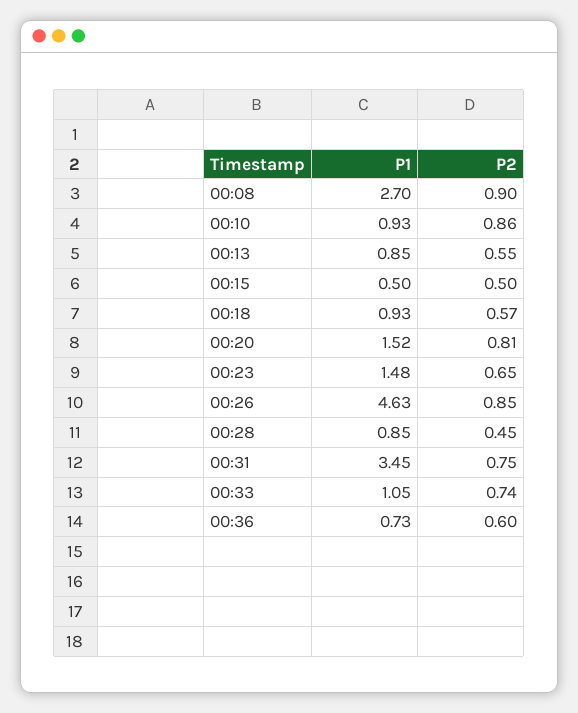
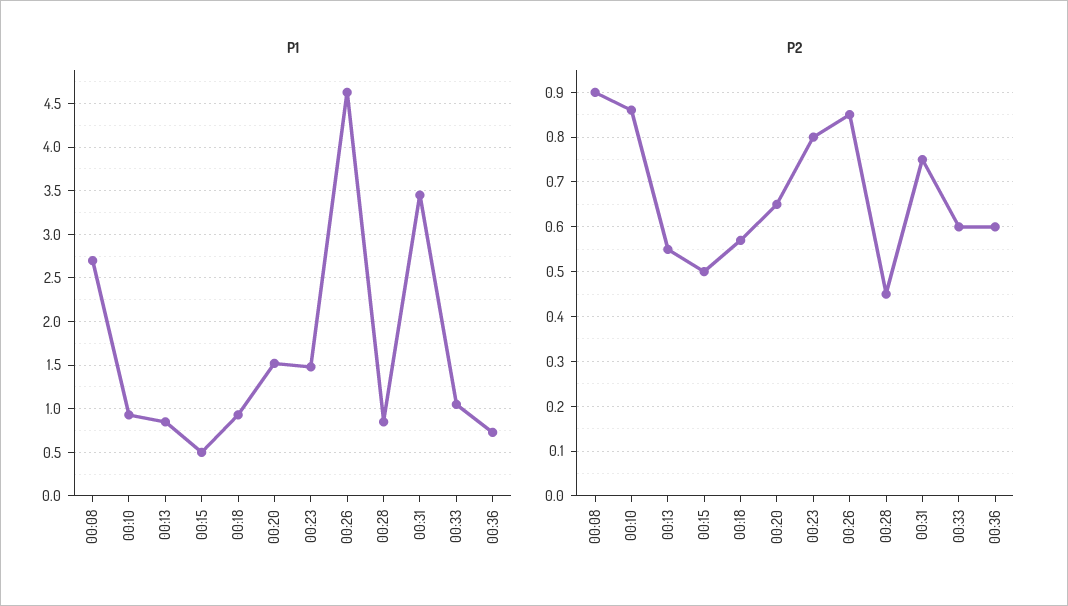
  {
    "P1": {
      "00:08": 2.7,
      "00:10": 0.93,
      "00:13": 0.85,
      "00:15": 0.5,
      "00:18": 0.93,
      "00:20": 1.52,
      "00:23": 1.48,
      "00:26": 4.63,
      "00:28": 0.85,
      "00:31": 3.45,
      "00:33": 1.05,
      "00:36": 0.73
    },
    "P2": {
      "00:08": 0.9,
      "00:10": 0.86,
      "00:13": 0.55,
      "00:15": 0.5,
      "00:18": 0.57,
-     "00:20": 0.81,
+     "00:20": 0.65,
-     "00:23": 0.65,
+     "00:23": 0.8,
      "00:26": 0.85,
      "00:28": 0.45,
      "00:31": 0.75,
-     "00:33": 0.74,
+     "00:33": 0.6,
      "00:36": 0.6
    }
  }

